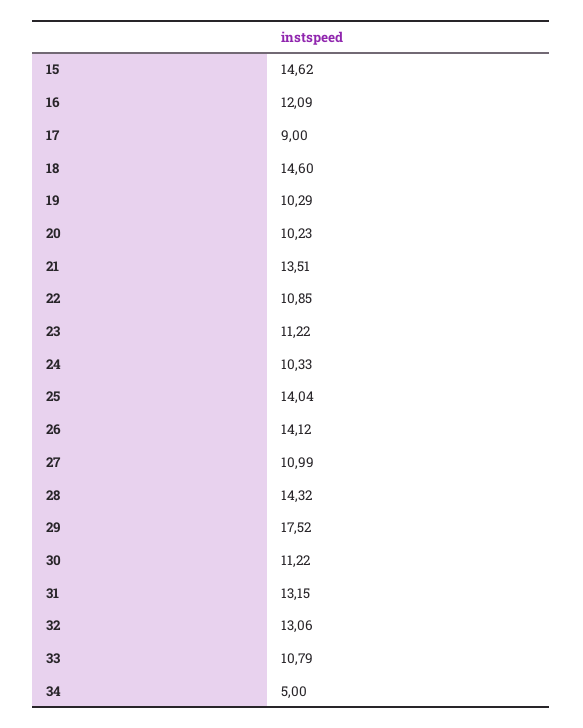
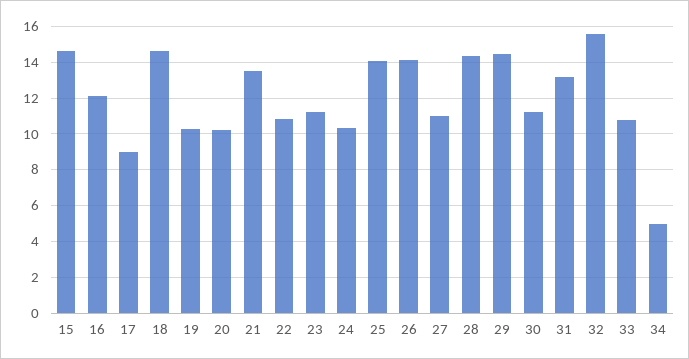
  {
    "15": 14.62,
    "16": 12.09,
    "17": 9,
    "18": 14.6,
    "19": 10.29,
    "20": 10.23,
    "21": 13.51,
    "22": 10.85,
    "23": 11.22,
    "24": 10.33,
    "25": 14.04,
    "26": 14.12,
    "27": 10.99,
    "28": 14.32,
-   "29": 17.52,
+   "29": 14.5,
    "30": 11.22,
    "31": 13.15,
-   "32": 13.06,
+   "32": 15.5,
    "33": 10.79,
    "34": 5
  }

